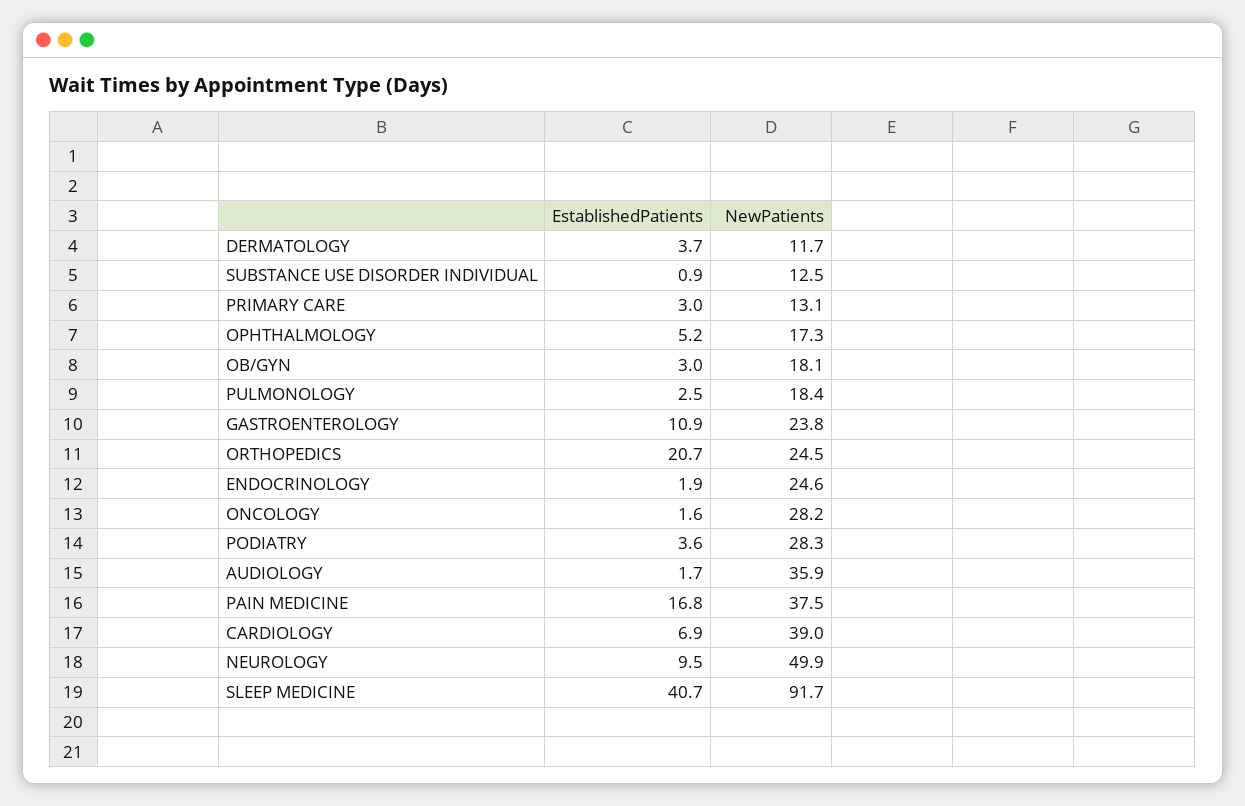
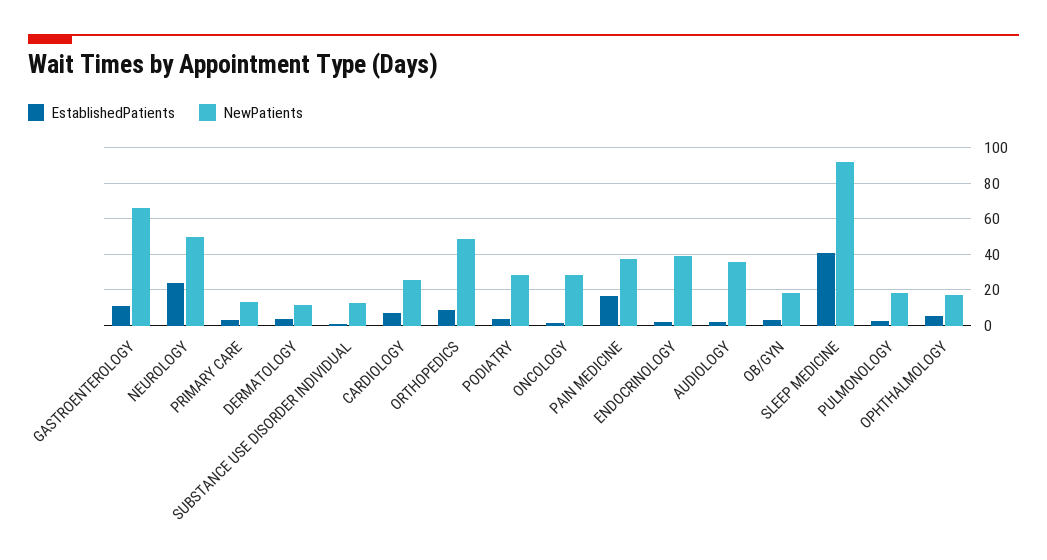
  {
    "EstablishedPatients": {
      "DERMATOLOGY": 3.7,
      "SUBSTANCE USE DISORDER INDIVIDUAL": 0.9,
      "PRIMARY CARE": 3,
      "OPHTHALMOLOGY": 5.2,
      "OB/GYN": 3,
      "PULMONOLOGY": 2.5,
      "GASTROENTEROLOGY": 10.9,
-     "ORTHOPEDICS": 20.7,
+     "ORTHOPEDICS": 10,
      "ENDOCRINOLOGY": 1.9,
      "ONCOLOGY": 1.6,
      "PODIATRY": 3.6,
      "AUDIOLOGY": 1.7,
      "PAIN MEDICINE": 16.8,
      "CARDIOLOGY": 6.9,
-     "NEUROLOGY": 9.5,
+     "NEUROLOGY": 25,
      "SLEEP MEDICINE": 40.7
    },
    "NewPatients": {
      "DERMATOLOGY": 11.7,
      "SUBSTANCE USE DISORDER INDIVIDUAL": 12.5,
      "PRIMARY CARE": 13.1,
      "OPHTHALMOLOGY": 17.3,
      "OB/GYN": 18.1,
      "PULMONOLOGY": 18.4,
-     "GASTROENTEROLOGY": 23.8,
+     "GASTROENTEROLOGY": 65,
-     "ORTHOPEDICS": 24.5,
+     "ORTHOPEDICS": 50,
-     "ENDOCRINOLOGY": 24.6,
+     "ENDOCRINOLOGY": 40,
      "ONCOLOGY": 28.2,
      "PODIATRY": 28.3,
      "AUDIOLOGY": 35.9,
      "PAIN MEDICINE": 37.5,
-     "CARDIOLOGY": 39,
+     "CARDIOLOGY": 25,
      "NEUROLOGY": 49.9,
      "SLEEP MEDICINE": 91.7
    }
  }

